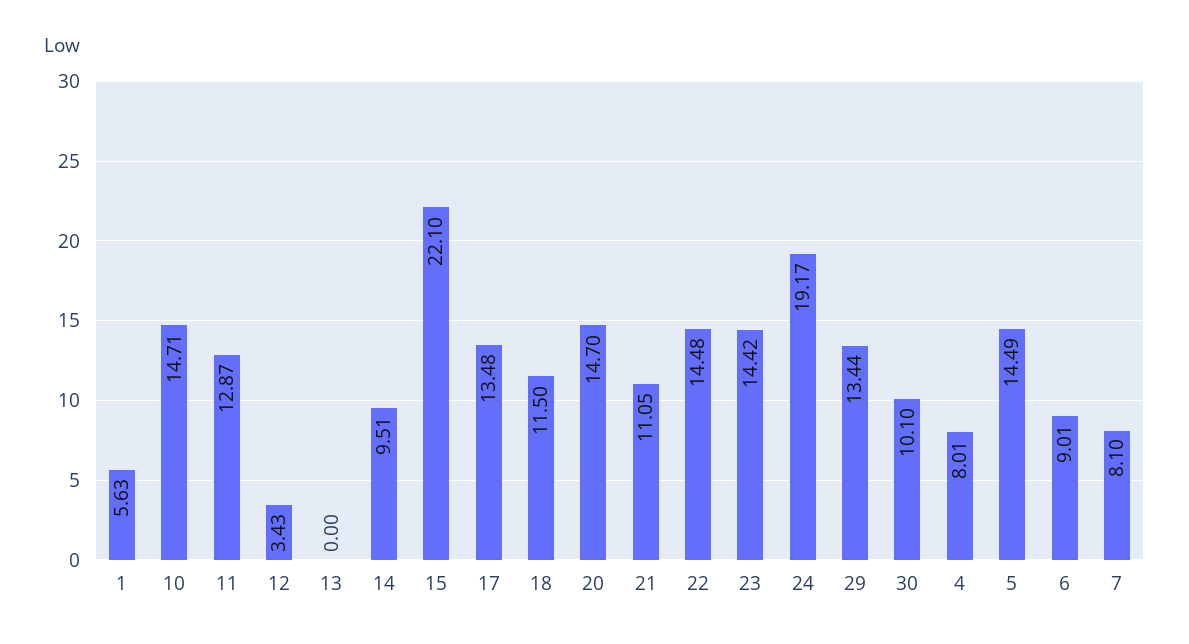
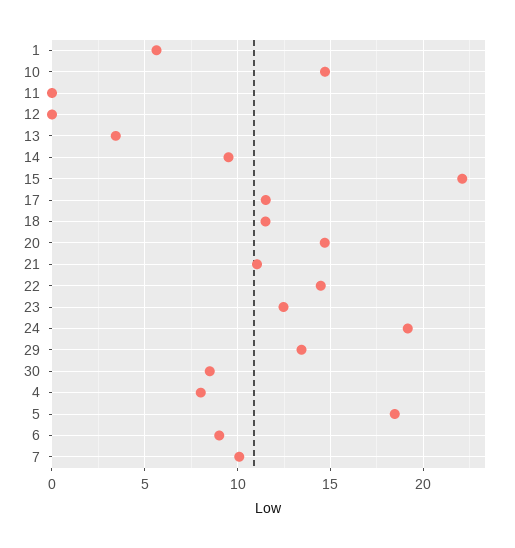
  {
    "1": 5.63,
    "10": 14.71,
-   "11": 12.87,
+   "11": 0,
-   "12": 3.43,
+   "12": 0,
-   "13": 0,
+   "13": 3.5,
    "14": 9.51,
    "15": 22.1,
-   "17": 13.48,
+   "17": 11.5,
    "18": 11.5,
    "20": 14.7,
    "21": 11.05,
    "22": 14.48,
-   "23": 14.42,
+   "23": 12.5,
    "24": 19.17,
    "29": 13.44,
-   "30": 10.1,
+   "30": 8.5,
    "4": 8.01,
-   "5": 14.49,
+   "5": 18.5,
    "6": 9.01,
-   "7": 8.1
+   "7": 10
  }

